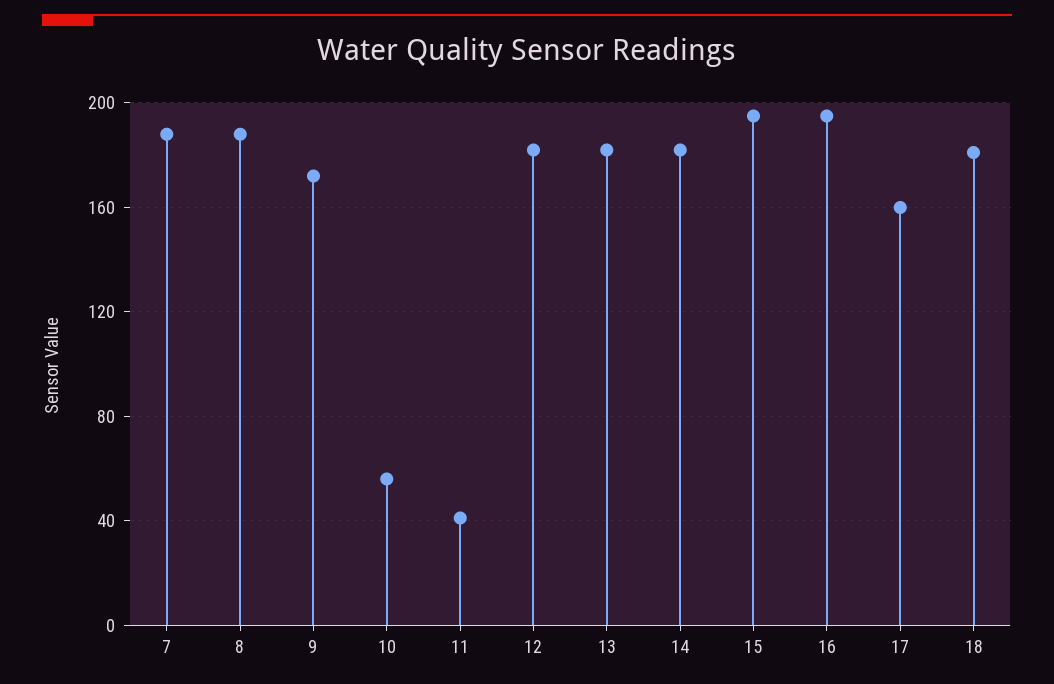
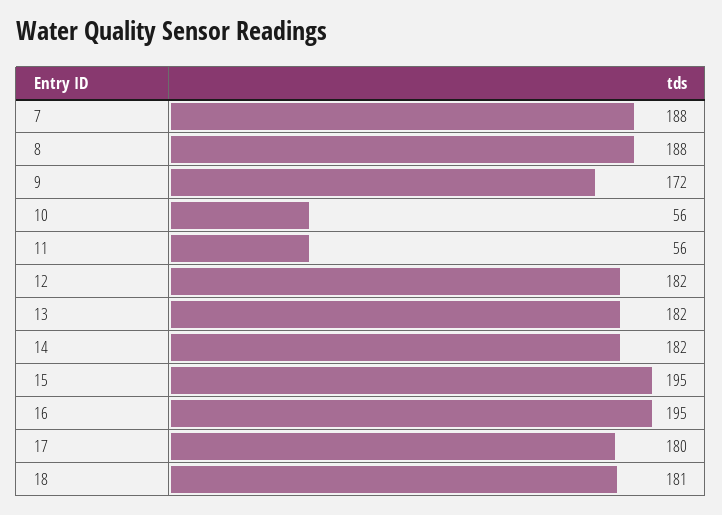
  {
    "7": 188,
    "8": 188,
    "9": 172,
    "10": 56,
-   "11": 40,
+   "11": 56,
    "12": 182,
    "13": 182,
    "14": 182,
    "15": 195,
    "16": 195,
-   "17": 160,
+   "17": 180,
    "18": 181
  }

